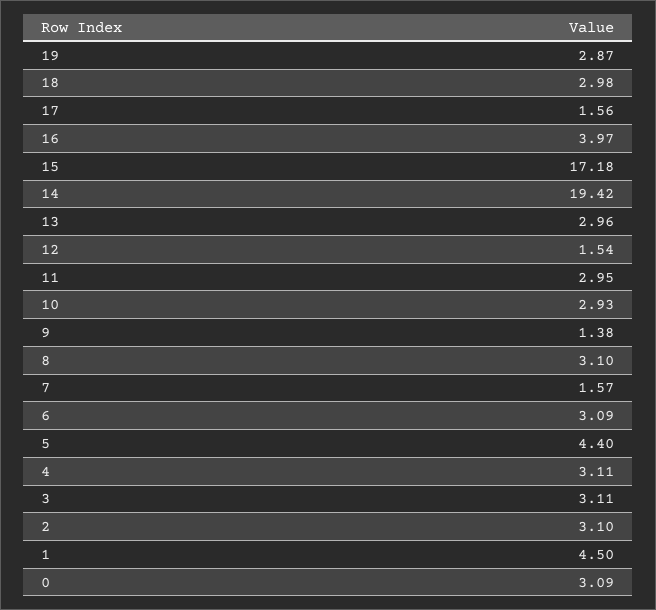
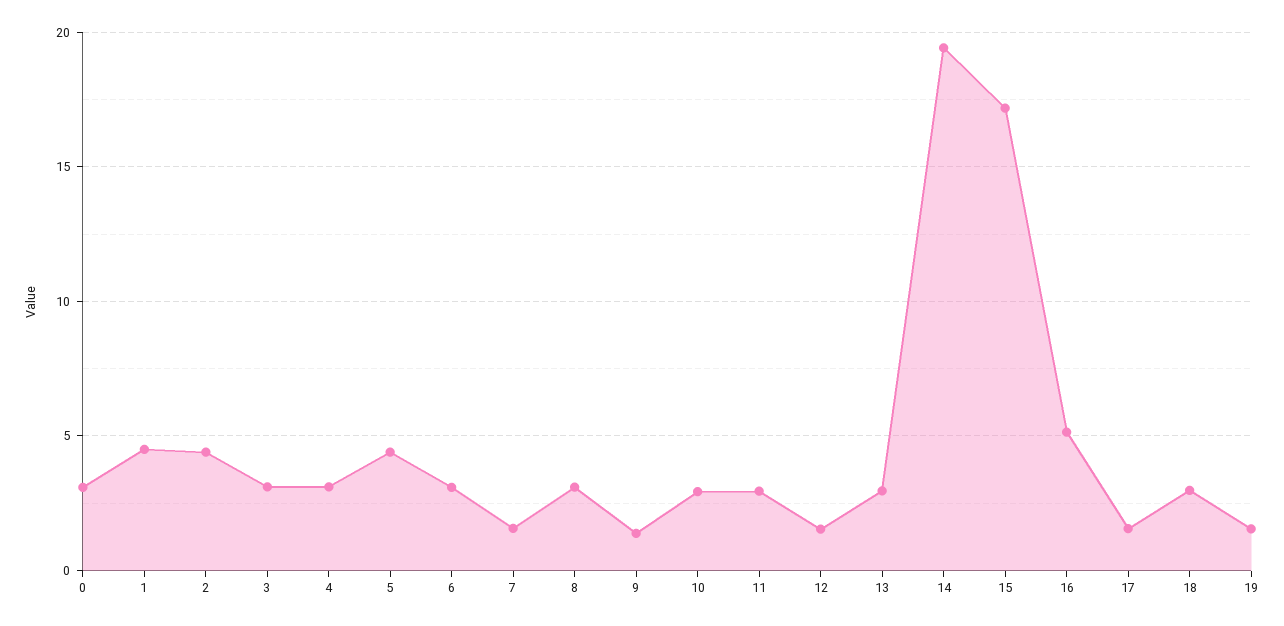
  {
-   "19": 2.87,
+   "19": 1.5,
    "18": 2.98,
    "17": 1.56,
-   "16": 3.97,
+   "16": 5,
    "15": 17.18,
    "14": 19.42,
    "13": 2.96,
    "12": 1.54,
    "11": 2.95,
    "10": 2.93,
    "9": 1.38,
    "8": 3.1,
    "7": 1.57,
    "6": 3.09,
    "5": 4.4,
    "4": 3.11,
    "3": 3.11,
-   "2": 3.1,
+   "2": 4.5,
    "1": 4.5,
    "0": 3.09
  }

